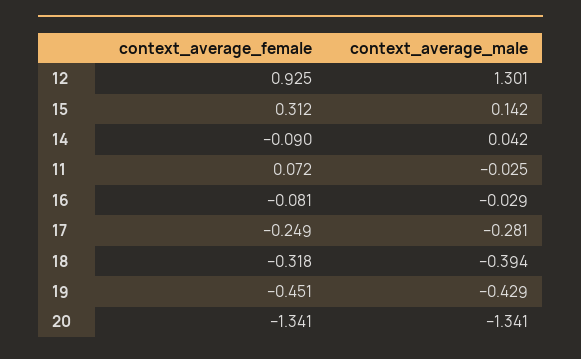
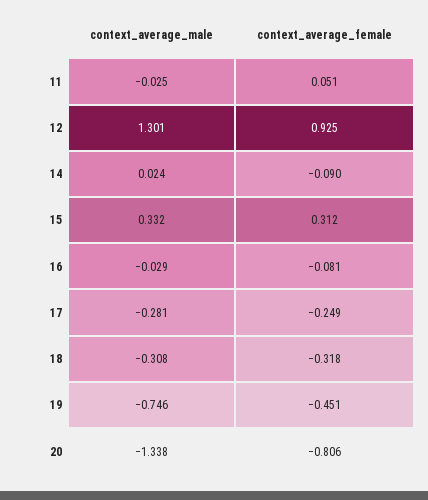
  {
    "context_average_female": {
      "12": 0.925,
      "15": 0.312,
      "14": -0.09,
-     "11": 0.072,
+     "11": 0.051,
      "16": -0.081,
      "17": -0.249,
      "18": -0.318,
      "19": -0.451,
-     "20": -1.341
+     "20": -0.806
    },
    "context_average_male": {
      "12": 1.301,
-     "15": 0.142,
+     "15": 0.332,
-     "14": 0.042,
+     "14": 0.024,
      "11": -0.025,
      "16": -0.029,
      "17": -0.281,
-     "18": -0.394,
+     "18": -0.308,
-     "19": -0.429,
+     "19": -0.746,
-     "20": -1.341
+     "20": -1.338
    }
  }

